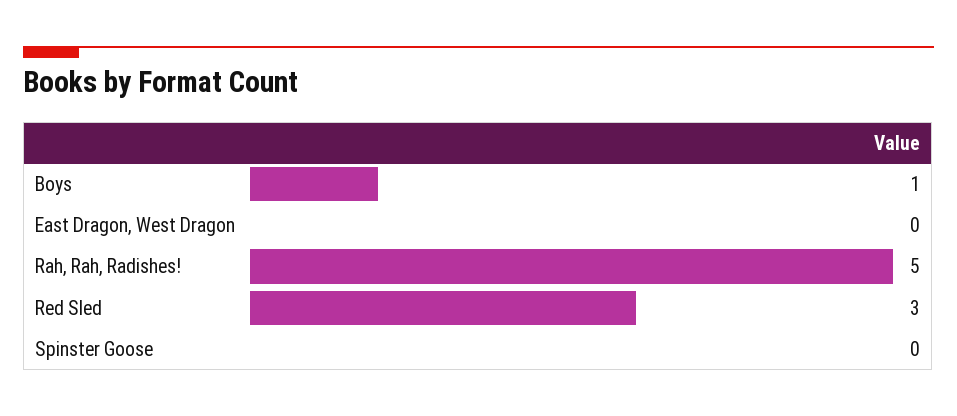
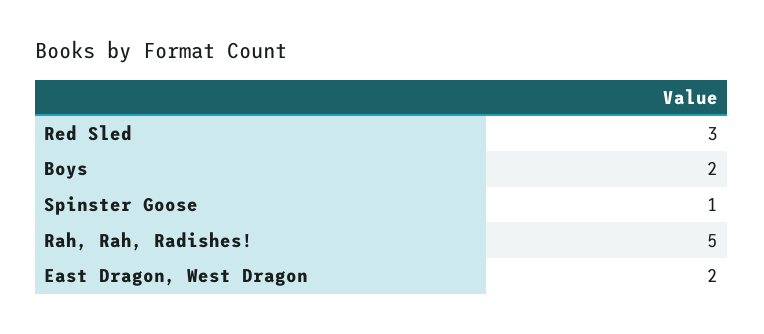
  {
-   "Boys": 1,
+   "Boys": 2,
-   "East Dragon, West Dragon": 0,
+   "East Dragon, West Dragon": 2,
    "Rah, Rah, Radishes!": 5,
    "Red Sled": 3,
-   "Spinster Goose": 0
+   "Spinster Goose": 1
  }

